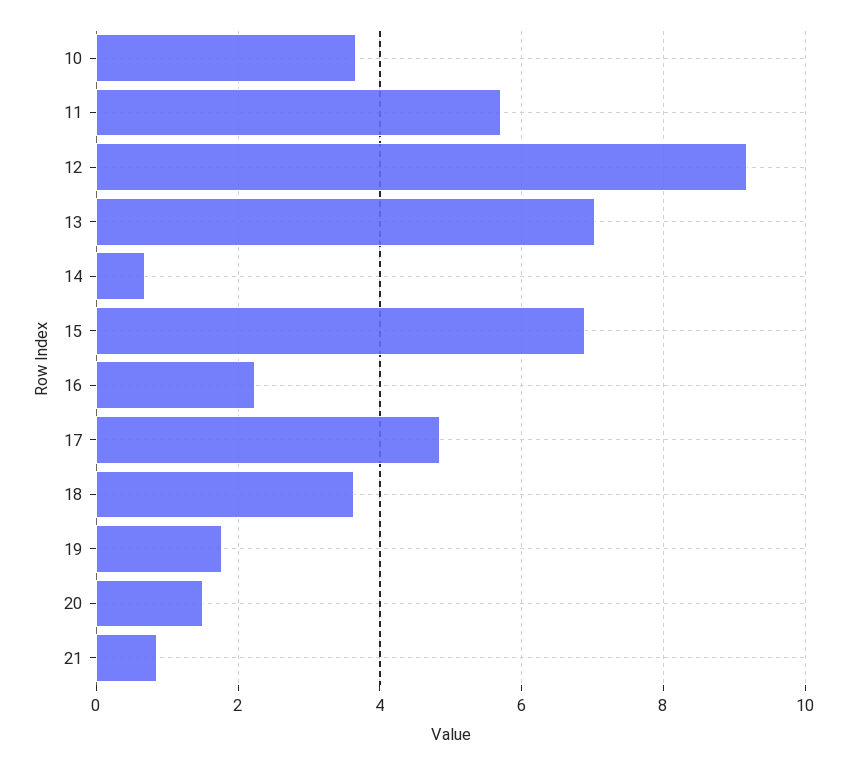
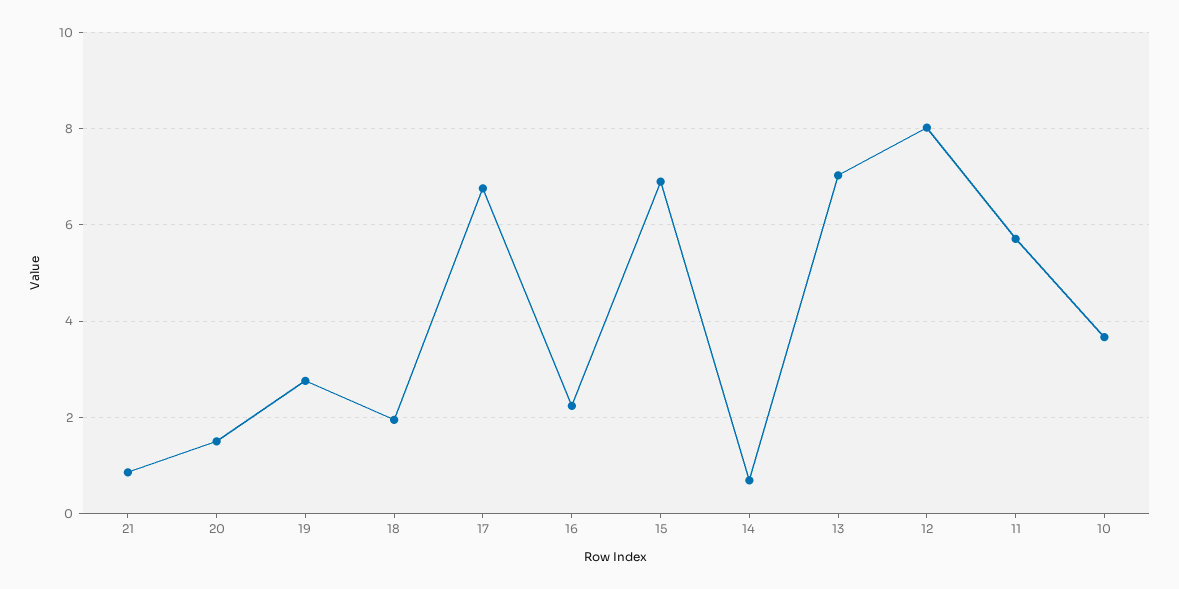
  {
    "10": 3.6,
    "11": 5.8,
-   "12": 9.2,
+   "12": 8,
    "13": 7,
    "14": 0.6,
    "15": 7,
    "16": 2.2,
-   "17": 4.8,
+   "17": 6.8,
-   "18": 3.6,
+   "18": 2,
-   "19": 1.8,
+   "19": 2.8,
    "20": 1.6,
    "21": 0.8
  }

